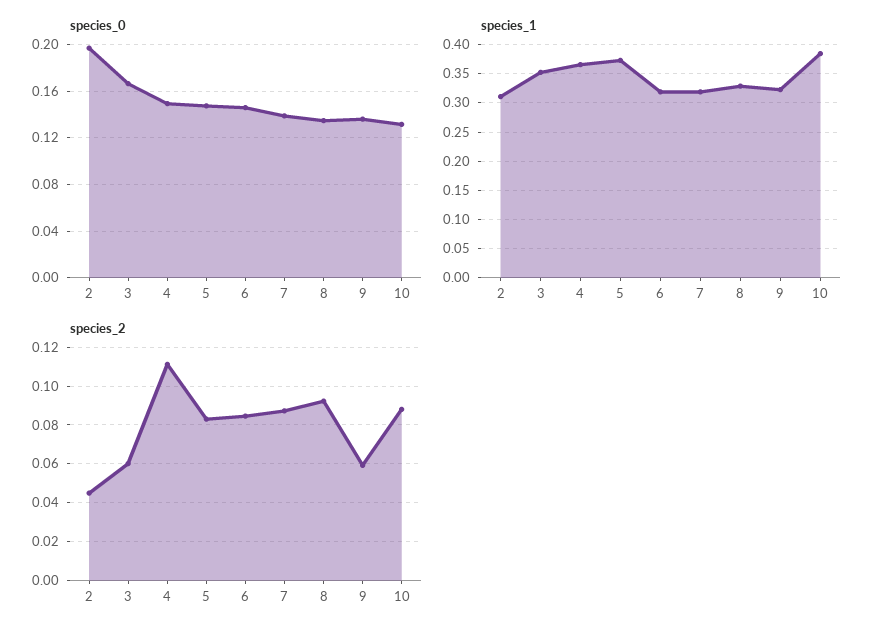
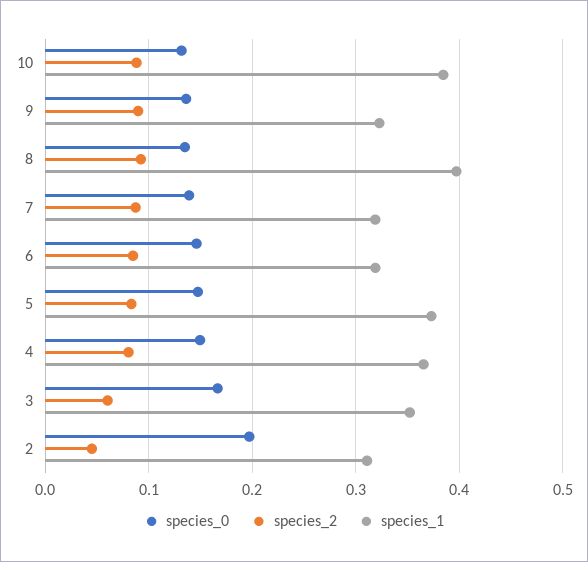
  {
    "species_0": {
      "2": 0.2,
      "3": 0.17,
      "4": 0.15,
      "5": 0.15,
      "6": 0.15,
      "7": 0.14,
      "8": 0.13,
      "9": 0.14,
      "10": 0.13
    },
    "species_1": {
      "2": 0.31,
      "3": 0.35,
      "4": 0.37,
      "5": 0.37,
      "6": 0.32,
      "7": 0.32,
-     "8": 0.325,
+     "8": 0.4,
      "9": 0.32,
      "10": 0.38
    },
    "species_2": {
      "2": 0.045,
      "3": 0.06,
-     "4": 0.11,
+     "4": 0.08,
      "5": 0.085,
      "6": 0.085,
      "7": 0.085,
      "8": 0.09,
-     "9": 0.06,
+     "9": 0.09,
      "10": 0.09
    }
  }

